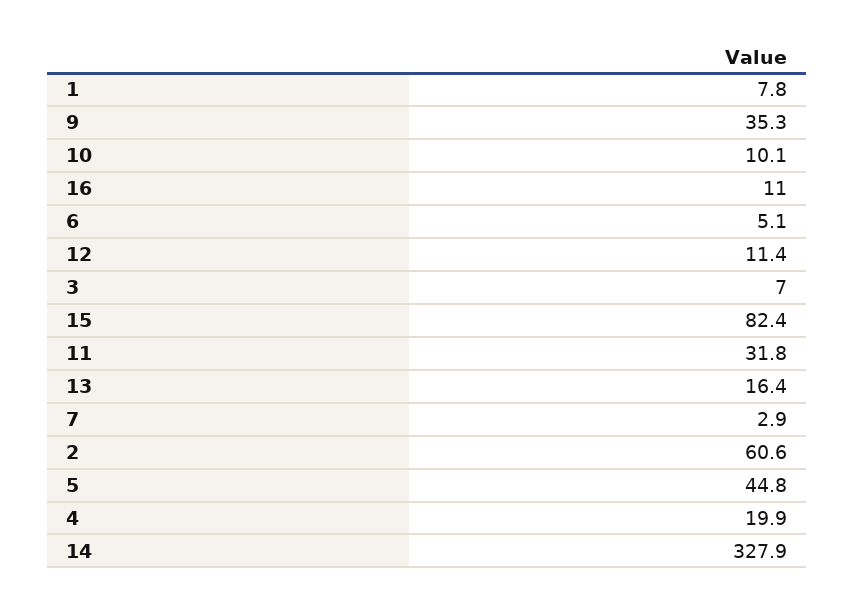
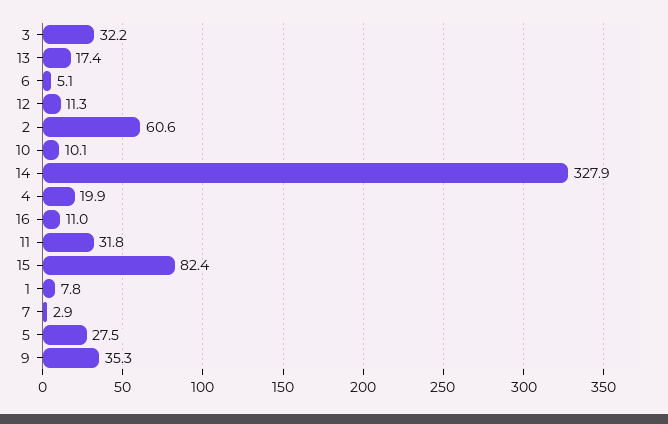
  {
    "1": 7.8,
    "9": 35.3,
    "10": 10.1,
    "16": 11,
    "6": 5.1,
-   "12": 11.4,
+   "12": 11.3,
-   "3": 7,
+   "3": 32.2,
    "15": 82.4,
    "11": 31.8,
-   "13": 16.4,
+   "13": 17.4,
    "7": 2.9,
    "2": 60.6,
-   "5": 44.8,
+   "5": 27.5,
    "4": 19.9,
    "14": 327.9
  }

